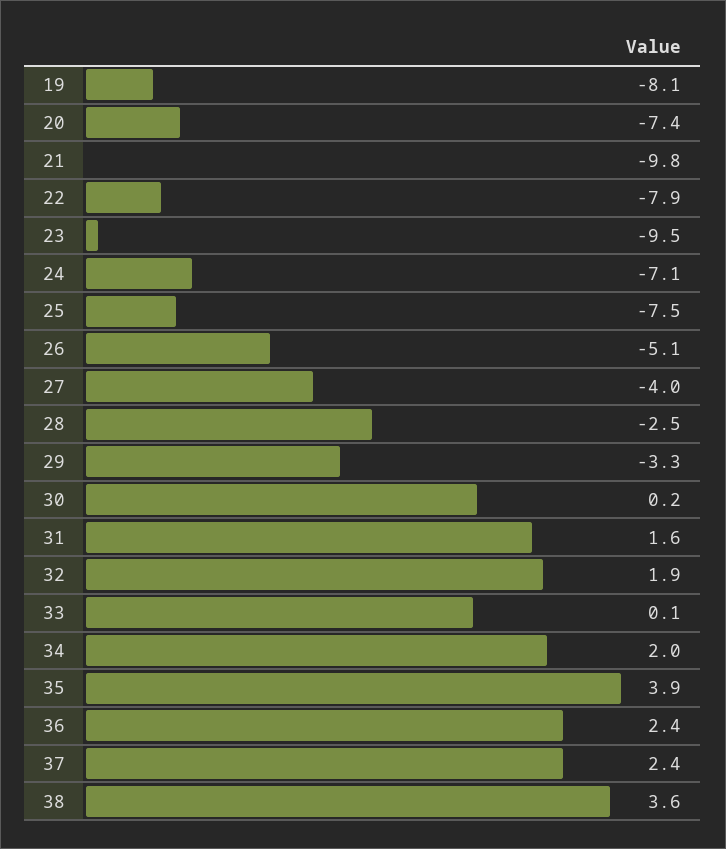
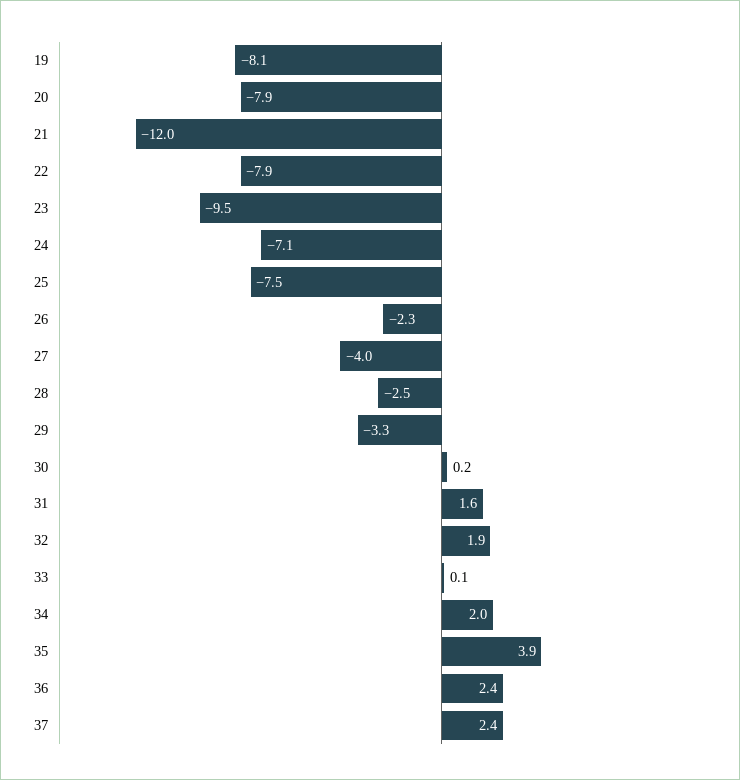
  {
    "19": -8.1,
-   "20": -7.4,
+   "20": -7.9,
-   "21": -9.8,
+   "21": -12,
    "22": -7.9,
    "23": -9.5,
    "24": -7.1,
    "25": -7.5,
-   "26": -5.1,
+   "26": -2.3,
    "27": -4,
    "28": -2.5,
    "29": -3.3,
    "30": 0.2,
    "31": 1.6,
    "32": 1.9,
    "33": 0.1,
    "34": 2,
    "35": 3.9,
    "36": 2.4,
-   "37": 2.4,
+   "37": 2.4
-   "38": 3.6
  }

